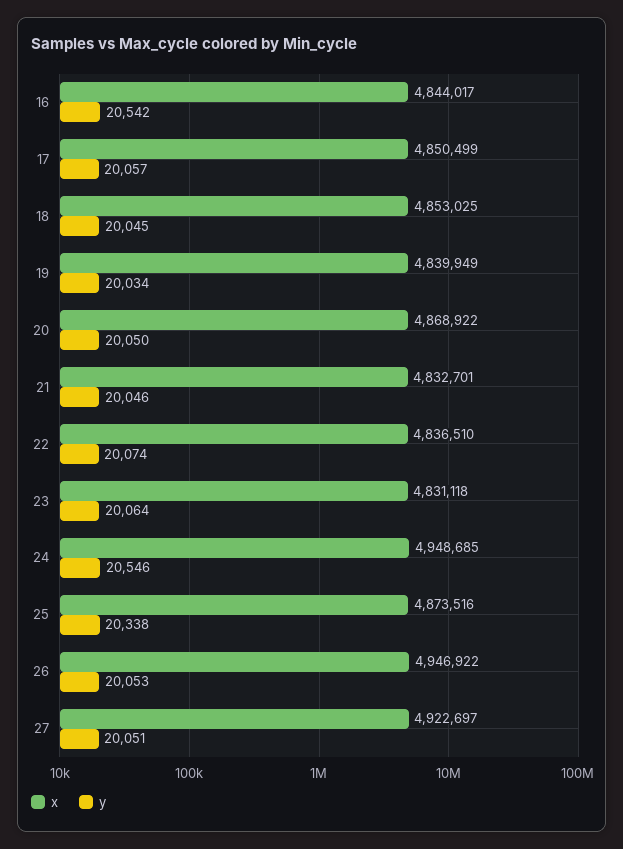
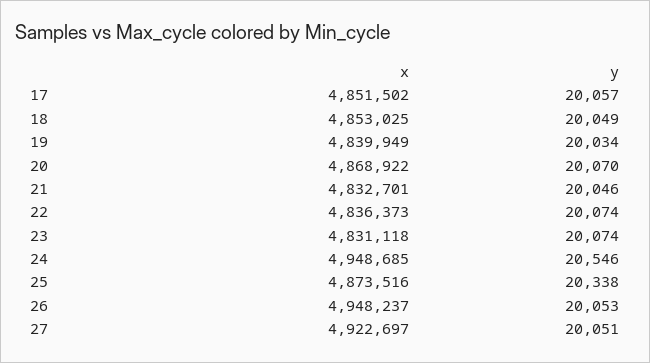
  {
    "x": {
-     "16": 4844017,
-     "17": 4850499,
+     "17": 4851502,
      "18": 4853025,
      "19": 4839949,
      "20": 4868922,
      "21": 4832701,
-     "22": 4836510,
+     "22": 4836373,
      "23": 4831118,
      "24": 4948685,
      "25": 4873516,
-     "26": 4946922,
+     "26": 4948237,
      "27": 4922697
    },
    "y": {
-     "16": 20542,
      "17": 20057,
-     "18": 20045,
+     "18": 20049,
      "19": 20034,
-     "20": 20050,
+     "20": 20070,
      "21": 20046,
      "22": 20074,
-     "23": 20064,
+     "23": 20074,
      "24": 20546,
      "25": 20338,
      "26": 20053,
      "27": 20051
    }
  }

